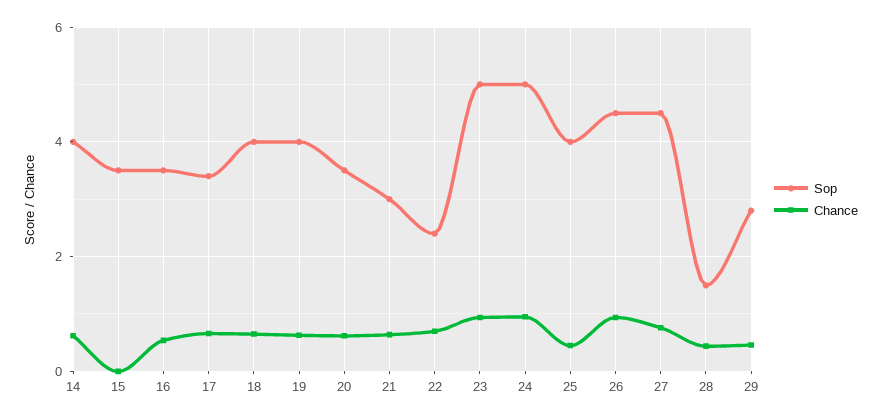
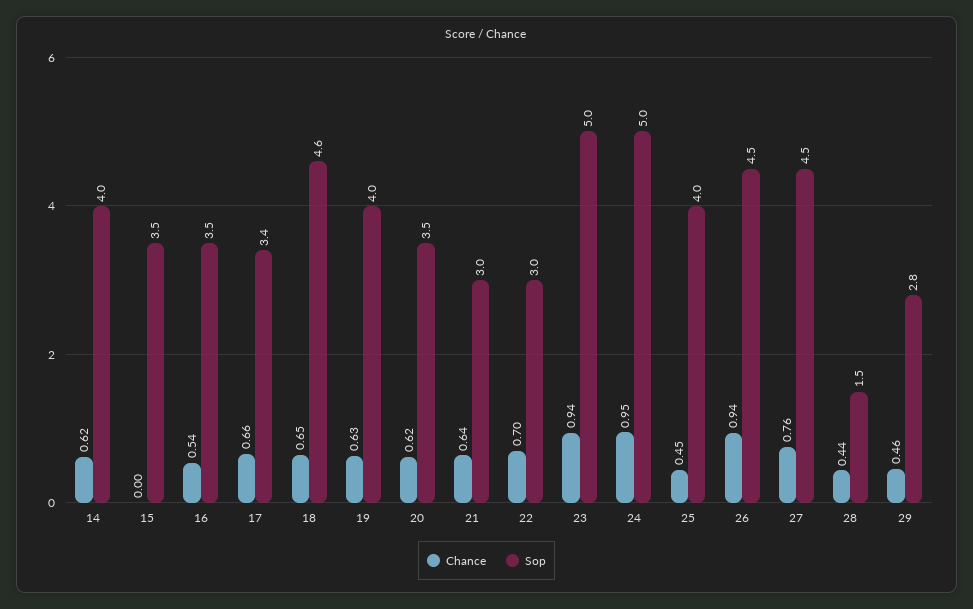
  {
    "Sop": {
      "14": 4,
      "15": 3.5,
      "16": 3.5,
      "17": 3.4,
-     "18": 4,
+     "18": 4.6,
      "19": 4,
      "20": 3.5,
      "21": 3,
-     "22": 2.4,
+     "22": 3,
      "23": 5,
      "24": 5,
      "25": 4,
      "26": 4.5,
      "27": 4.5,
      "28": 1.5,
      "29": 2.8
    },
    "Chance": {
      "14": 0.62,
      "15": 0,
      "16": 0.54,
      "17": 0.66,
      "18": 0.65,
      "19": 0.63,
      "20": 0.62,
      "21": 0.64,
      "22": 0.7,
      "23": 0.94,
      "24": 0.95,
      "25": 0.45,
      "26": 0.94,
      "27": 0.76,
      "28": 0.44,
      "29": 0.46
    }
  }

